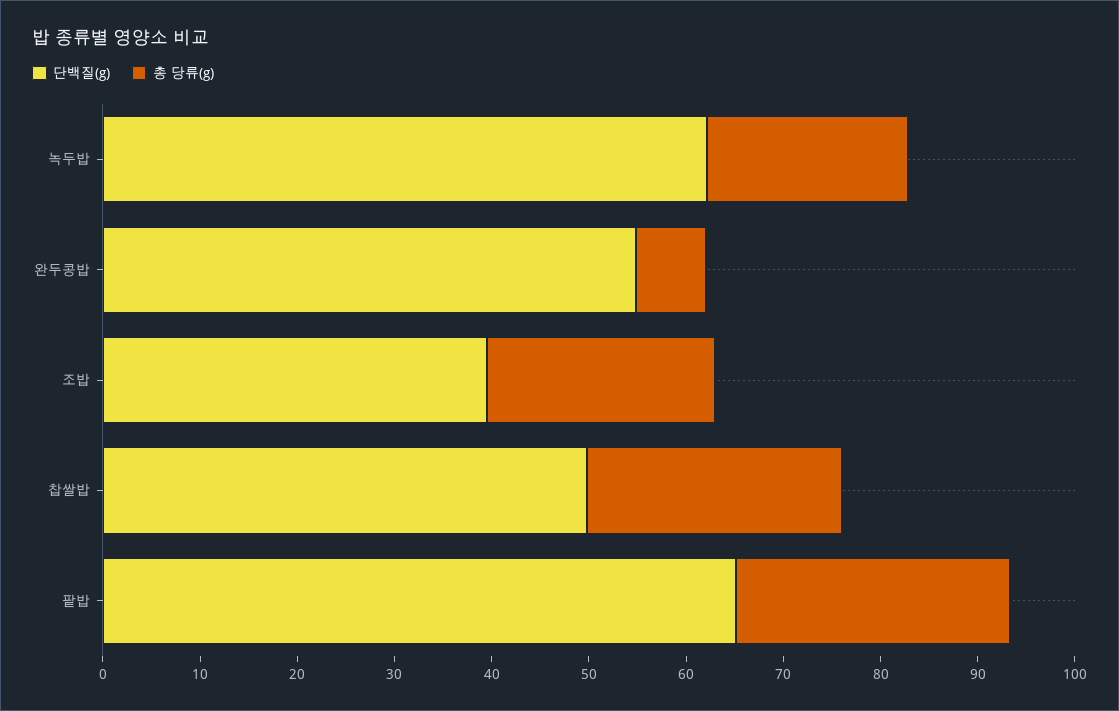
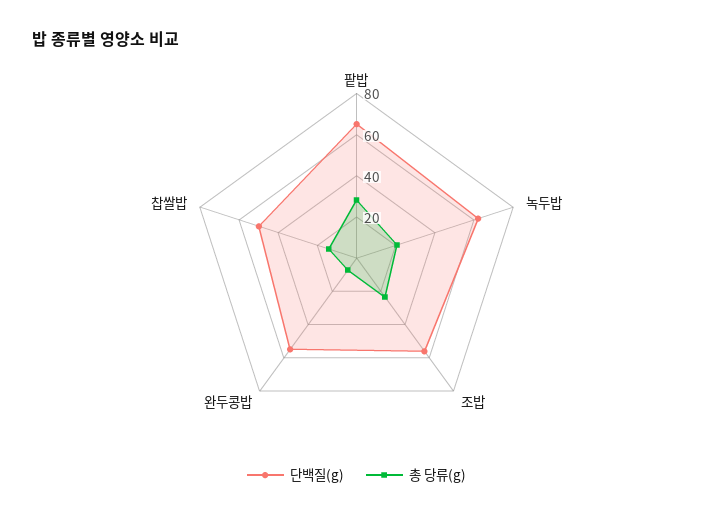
  {
    "단백질(g)": {
      "녹두밥": 62,
      "완두콩밥": 54,
-     "조밥": 40,
+     "조밥": 55,
      "찹쌀밥": 50,
      "팥밥": 66
    },
    "총 당류(g)": {
      "녹두밥": 20,
      "완두콩밥": 8,
      "조밥": 24,
-     "찹쌀밥": 26,
+     "찹쌀밥": 15,
      "팥밥": 28
    }
  }

